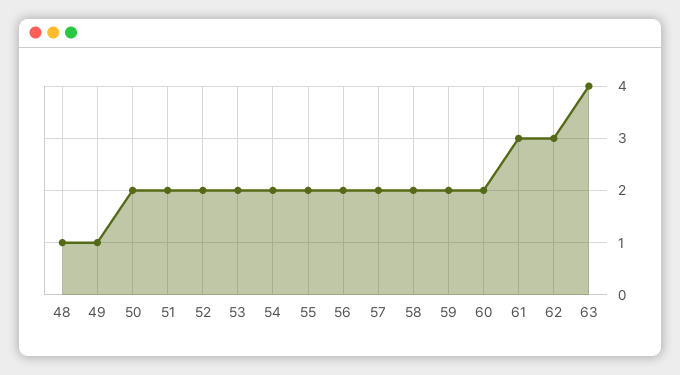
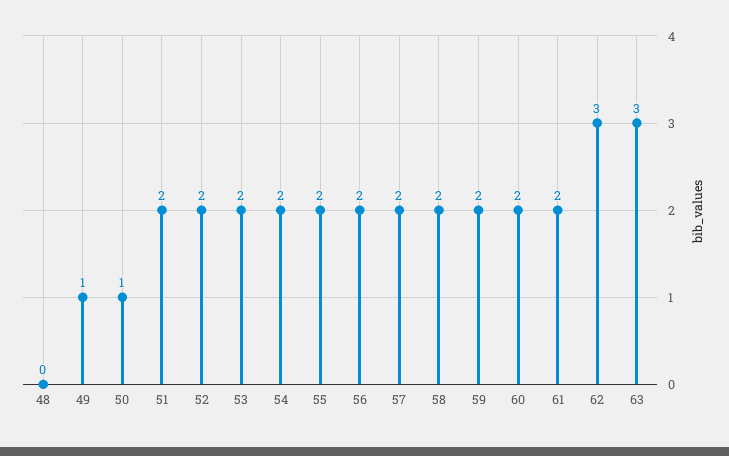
  {
-   "48": 1,
+   "48": 0,
    "49": 1,
-   "50": 2,
+   "50": 1,
    "51": 2,
    "52": 2,
    "53": 2,
    "54": 2,
    "55": 2,
    "56": 2,
    "57": 2,
    "58": 2,
    "59": 2,
    "60": 2,
-   "61": 3,
+   "61": 2,
    "62": 3,
-   "63": 4
+   "63": 3
  }

